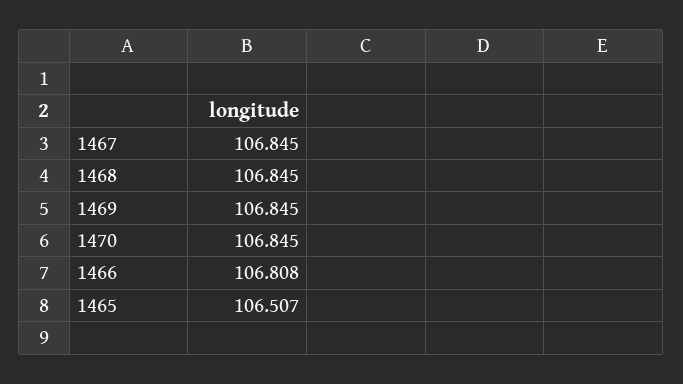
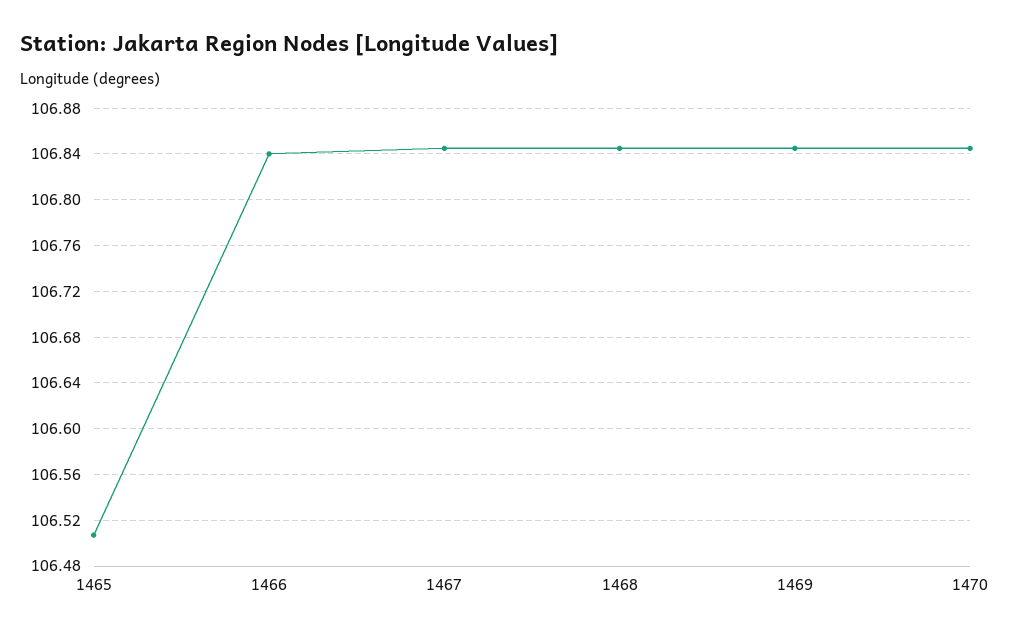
  {
    "1467": 106.845,
    "1468": 106.845,
    "1469": 106.845,
    "1470": 106.845,
-   "1466": 106.808,
+   "1466": 106.84,
    "1465": 106.507
  }

